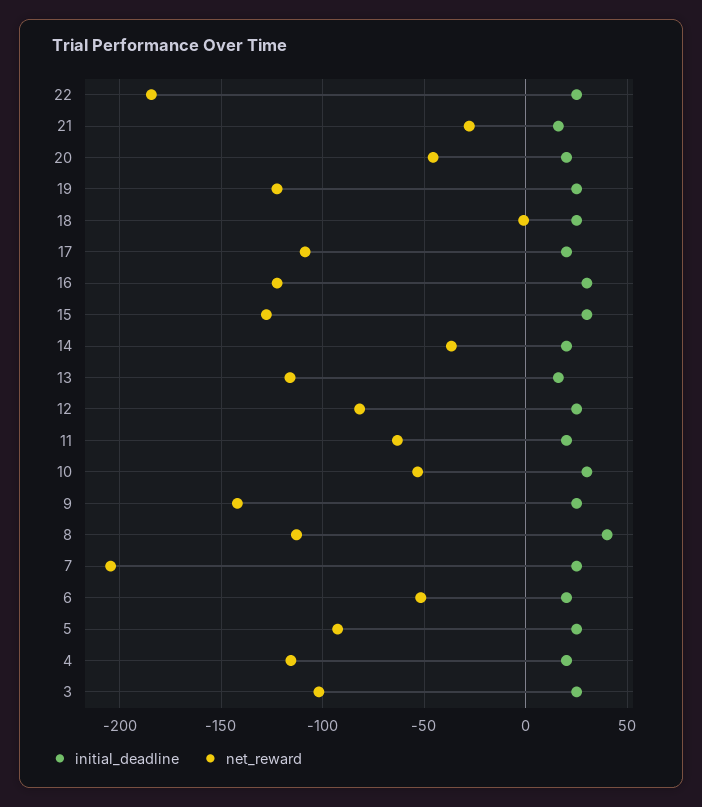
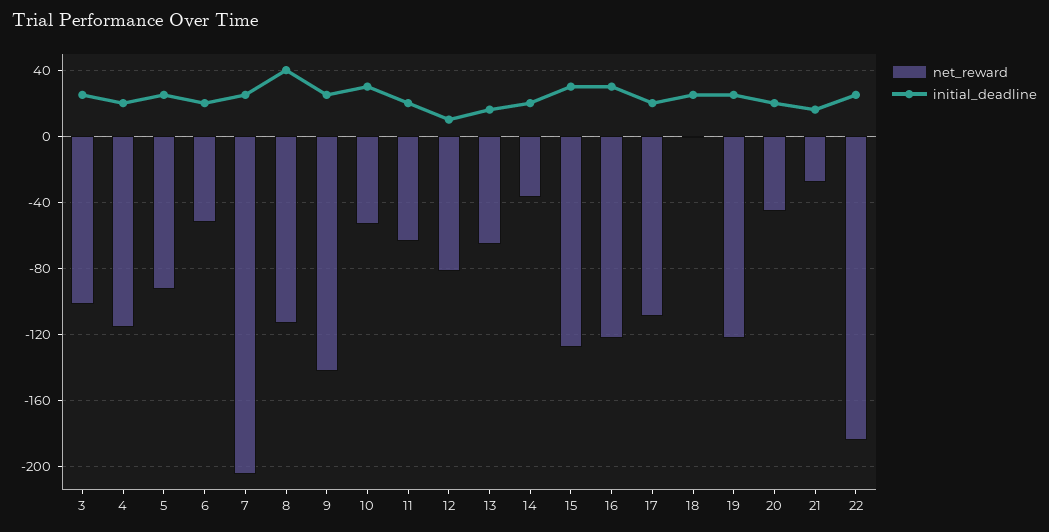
  {
    "initial_deadline": {
      "22": 25,
      "21": 15,
      "20": 20,
      "19": 25,
      "18": 25,
      "17": 20,
      "16": 30,
      "15": 30,
      "14": 20,
      "13": 15,
-     "12": 25,
+     "12": 10,
      "11": 20,
      "10": 30,
      "9": 25,
      "8": 40,
      "7": 25,
      "6": 20,
      "5": 25,
      "4": 20,
      "3": 25
    },
    "net_reward": {
      "22": -185,
      "21": -30,
      "20": -45,
      "19": -125,
      "18": 0,
      "17": -110,
      "16": -125,
      "15": -130,
      "14": -35,
-     "13": -115,
+     "13": -65,
      "12": -80,
      "11": -65,
      "10": -55,
      "9": -140,
      "8": -115,
      "7": -205,
      "6": -50,
      "5": -95,
      "4": -115,
      "3": -100
    }
  }

